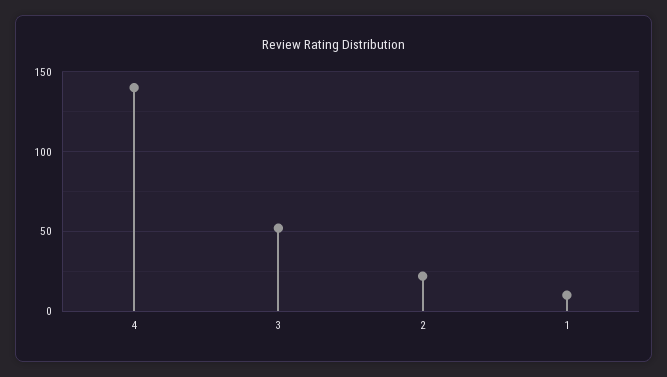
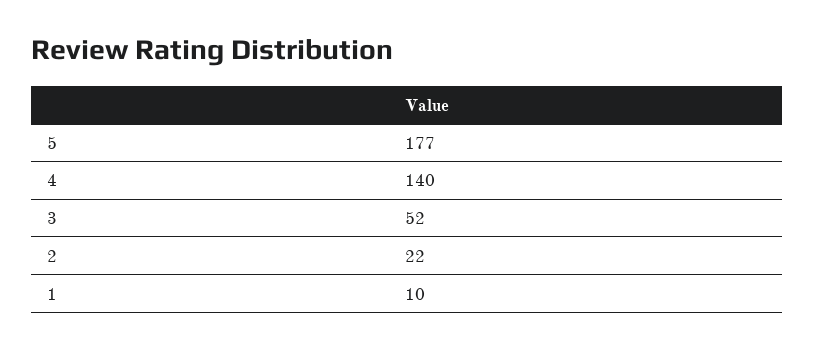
  {
    "4": 140,
    "3": 52,
    "2": 22,
-   "1": 10
+   "1": 10,
+   "5": 177
  }

